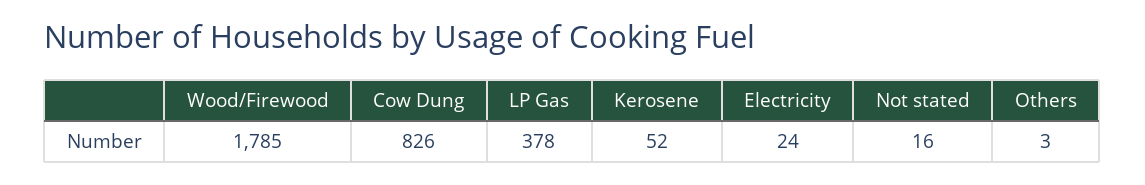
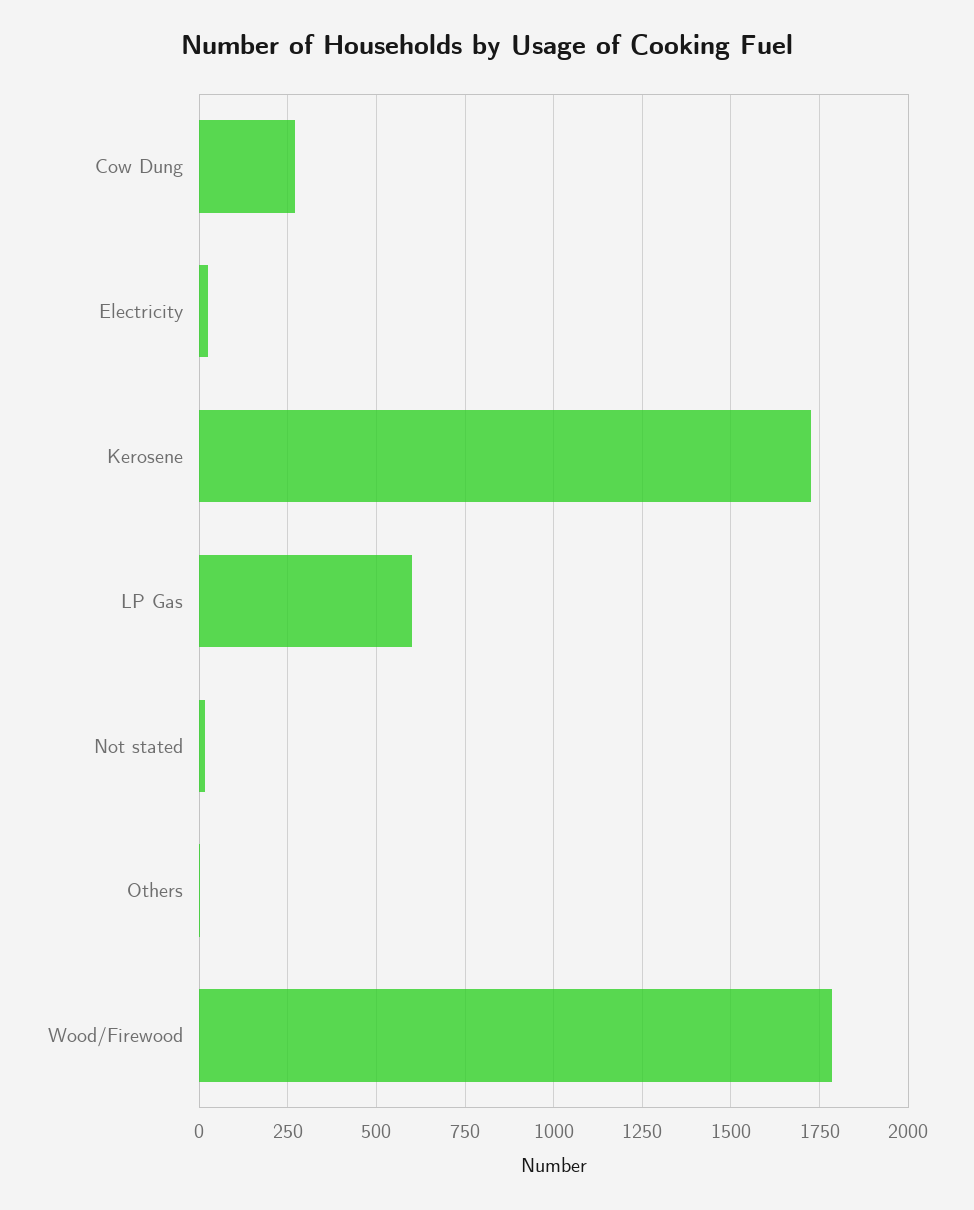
  {
    "Wood/Firewood": 1785,
-   "Cow Dung": 826,
+   "Cow Dung": 275,
-   "LP Gas": 378,
+   "LP Gas": 600,
-   "Kerosene": 52,
+   "Kerosene": 1725,
    "Electricity": 24,
    "Not stated": 16,
    "Others": 3
  }

